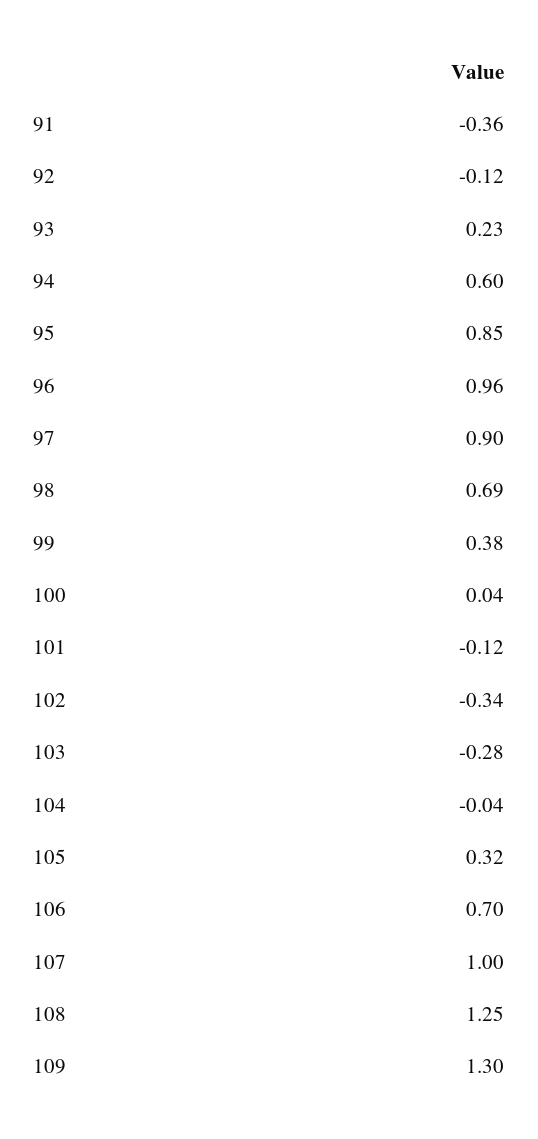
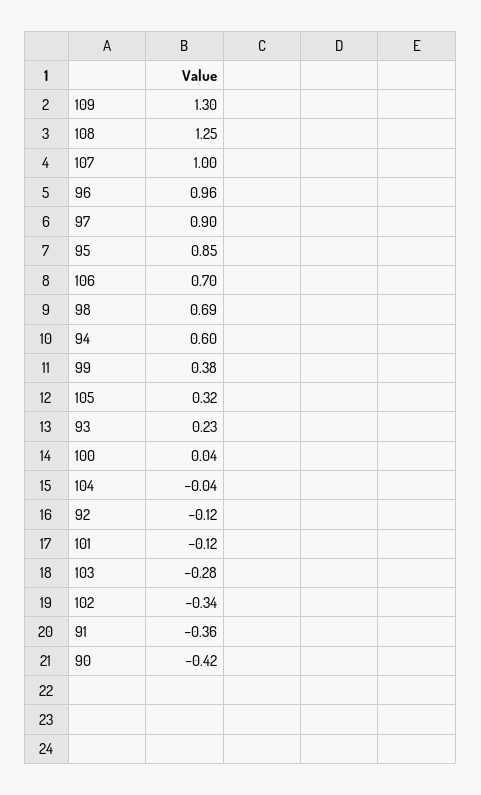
  {
    "91": -0.36,
    "92": -0.12,
    "93": 0.23,
    "94": 0.6,
    "95": 0.85,
    "96": 0.96,
    "97": 0.9,
    "98": 0.69,
    "99": 0.38,
    "100": 0.04,
    "101": -0.12,
    "102": -0.34,
    "103": -0.28,
    "104": -0.04,
    "105": 0.32,
    "106": 0.7,
    "107": 1,
    "108": 1.25,
-   "109": 1.3
+   "109": 1.3,
+   "90": -0.42
  }

